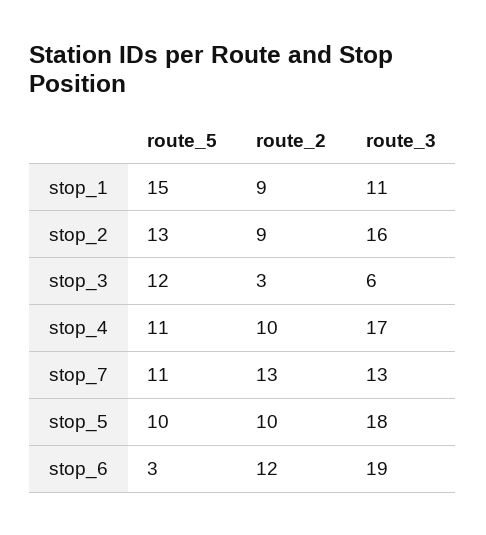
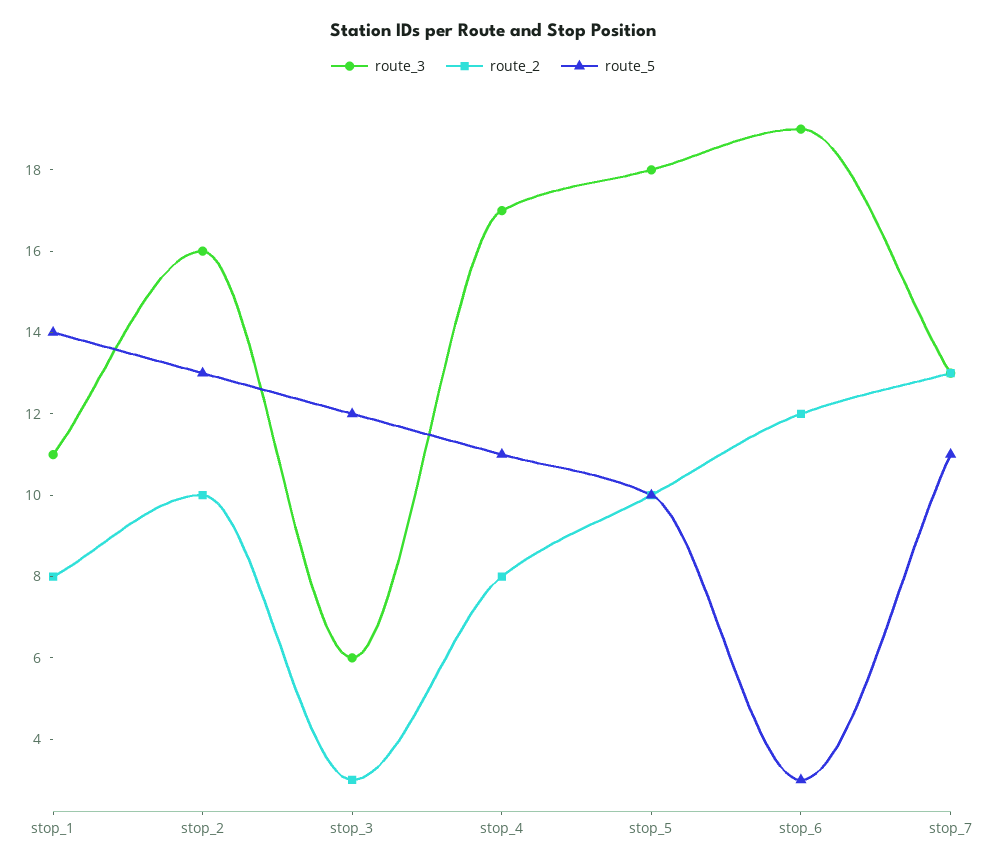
  {
    "route_5": {
-     "stop_1": 15,
+     "stop_1": 14,
      "stop_2": 13,
      "stop_3": 12,
      "stop_4": 11,
      "stop_7": 11,
      "stop_5": 10,
      "stop_6": 3
    },
    "route_2": {
-     "stop_1": 9,
+     "stop_1": 8,
-     "stop_2": 9,
+     "stop_2": 10,
      "stop_3": 3,
-     "stop_4": 10,
+     "stop_4": 8,
      "stop_7": 13,
      "stop_5": 10,
      "stop_6": 12
    },
    "route_3": {
      "stop_1": 11,
      "stop_2": 16,
      "stop_3": 6,
      "stop_4": 17,
      "stop_7": 13,
      "stop_5": 18,
      "stop_6": 19
    }
  }

